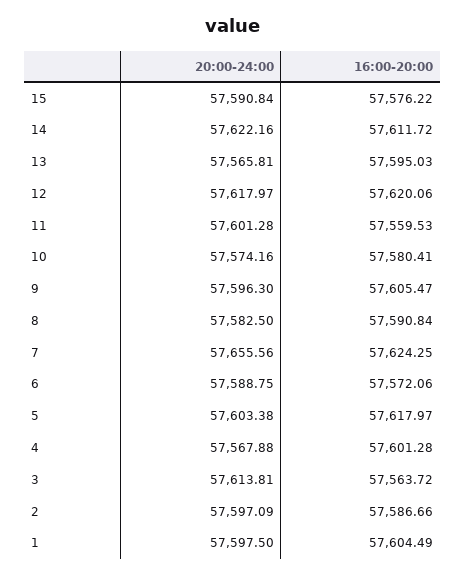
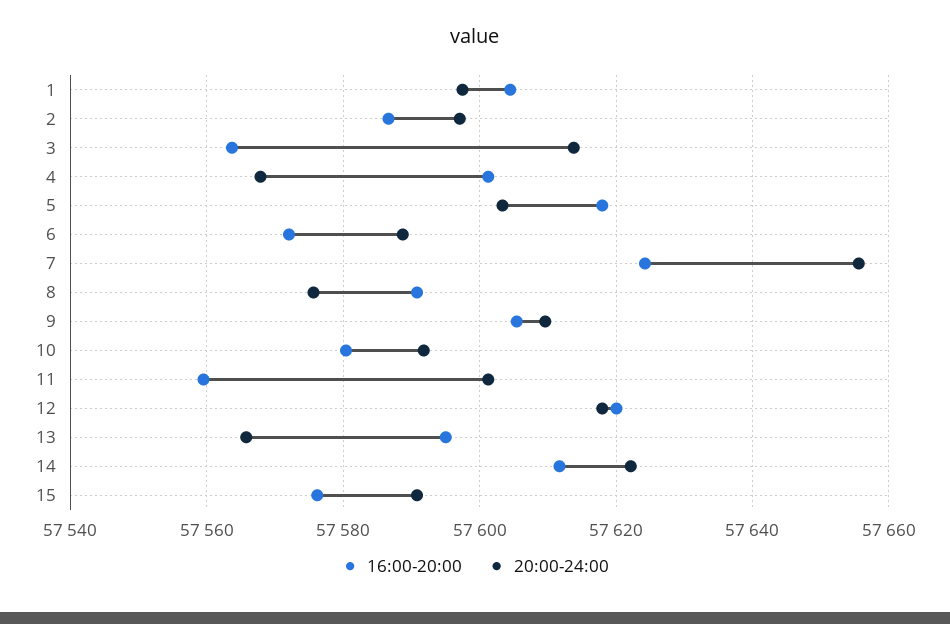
  {
    "20:00-24:00": {
      "15": 57590.84,
      "14": 57622.16,
      "13": 57565.81,
      "12": 57617.97,
      "11": 57601.28,
-     "10": 57574.16,
+     "10": 57592,
-     "9": 57596.3,
+     "9": 57610,
-     "8": 57582.5,
+     "8": 57576,
      "7": 57655.56,
      "6": 57588.75,
      "5": 57603.38,
      "4": 57567.88,
      "3": 57613.81,
      "2": 57597.09,
      "1": 57597.5
    },
    "16:00-20:00": {
      "15": 57576.22,
      "14": 57611.72,
      "13": 57595.03,
      "12": 57620.06,
      "11": 57559.53,
      "10": 57580.41,
      "9": 57605.47,
      "8": 57590.84,
      "7": 57624.25,
      "6": 57572.06,
      "5": 57617.97,
      "4": 57601.28,
      "3": 57563.72,
      "2": 57586.66,
      "1": 57604.49
    }
  }

